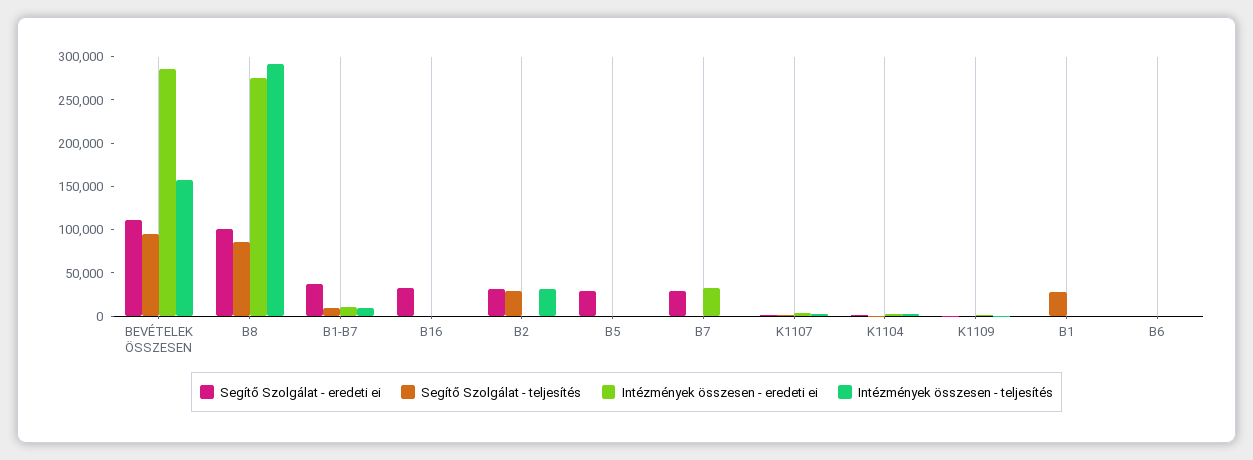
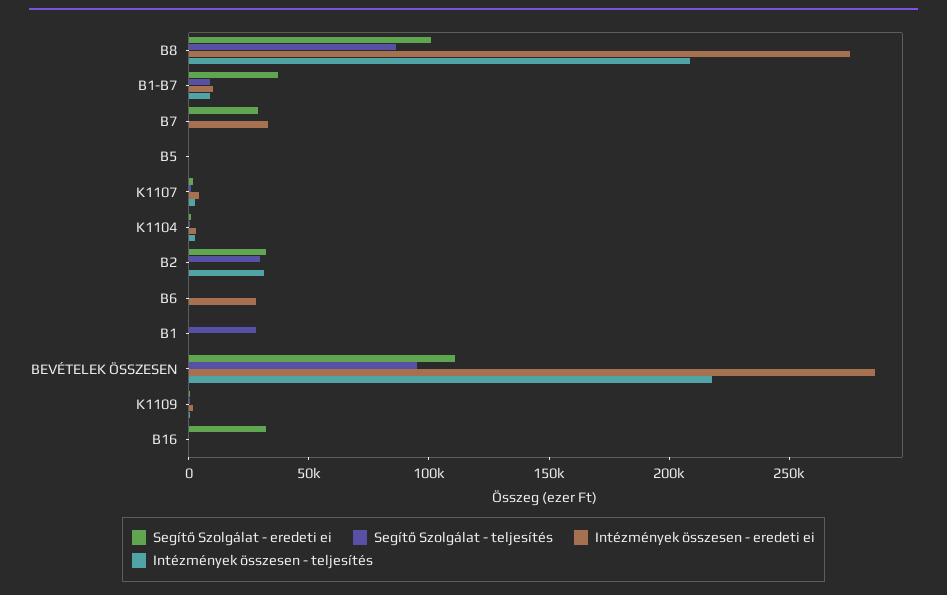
  {
    "Segítő Szolgálat - eredeti ei": {
      "BEVÉTELEK ÖSSZESEN": 110000,
      "B8": 100000,
      "B1-B7": 40000,
      "B16": 30000,
      "B2": 30000,
-     "B5": 30000,
+     "B5": 0,
      "B7": 30000,
      "K1107": 0,
      "K1104": 0,
      "K1109": 0,
      "B1": 0,
      "B6": 0
    },
    "Segítő Szolgálat - teljesítés": {
      "BEVÉTELEK ÖSSZESEN": 100000,
      "B8": 90000,
      "B1-B7": 10000,
      "B16": 0,
      "B2": 30000,
      "B5": 0,
      "B7": 0,
      "K1107": 0,
      "K1104": 0,
      "K1109": 0,
      "B1": 30000,
      "B6": 0
    },
    "Intézmények összesen - eredeti ei": {
      "BEVÉTELEK ÖSSZESEN": 290000,
      "B8": 280000,
      "B1-B7": 10000,
      "B16": 0,
      "B2": 0,
      "B5": 0,
      "B7": 30000,
      "K1107": 0,
      "K1104": 0,
      "K1109": 0,
      "B1": 0,
-     "B6": 0
+     "B6": 30000
    },
    "Intézmények összesen - teljesítés": {
-     "BEVÉTELEK ÖSSZESEN": 160000,
+     "BEVÉTELEK ÖSSZESEN": 220000,
-     "B8": 290000,
+     "B8": 210000,
      "B1-B7": 10000,
      "B16": 0,
      "B2": 30000,
      "B5": 0,
      "B7": 0,
      "K1107": 0,
      "K1104": 0,
      "K1109": 0,
      "B1": 0,
      "B6": 0
    }
  }

